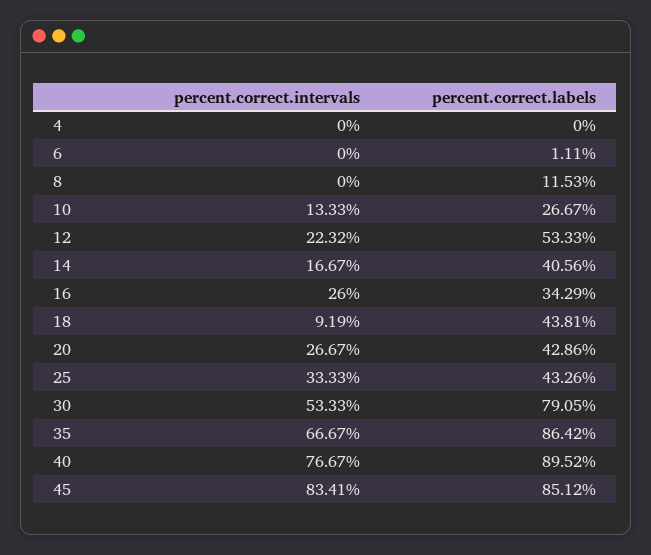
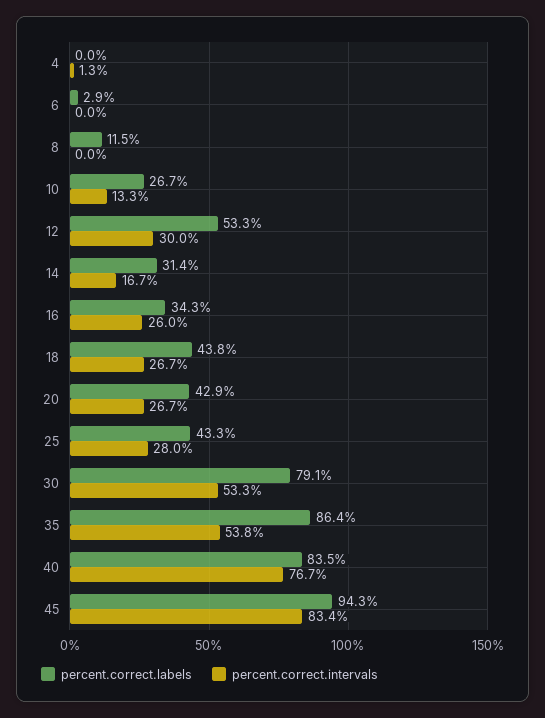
  {
    "percent.correct.intervals": {
-     "4": 0,
+     "4": 1.3,
      "6": 0,
      "8": 0,
      "10": 13.33,
-     "12": 22.32,
+     "12": 30,
      "14": 16.67,
      "16": 26,
-     "18": 9.19,
+     "18": 26.7,
      "20": 26.67,
-     "25": 33.33,
+     "25": 28,
      "30": 53.33,
-     "35": 66.67,
+     "35": 53.8,
      "40": 76.67,
      "45": 83.41
    },
    "percent.correct.labels": {
      "4": 0,
-     "6": 1.11,
+     "6": 2.9,
      "8": 11.53,
      "10": 26.67,
      "12": 53.33,
-     "14": 40.56,
+     "14": 31.4,
      "16": 34.29,
      "18": 43.81,
      "20": 42.86,
      "25": 43.26,
      "30": 79.05,
      "35": 86.42,
-     "40": 89.52,
+     "40": 83.5,
-     "45": 85.12
+     "45": 94.3
    }
  }

